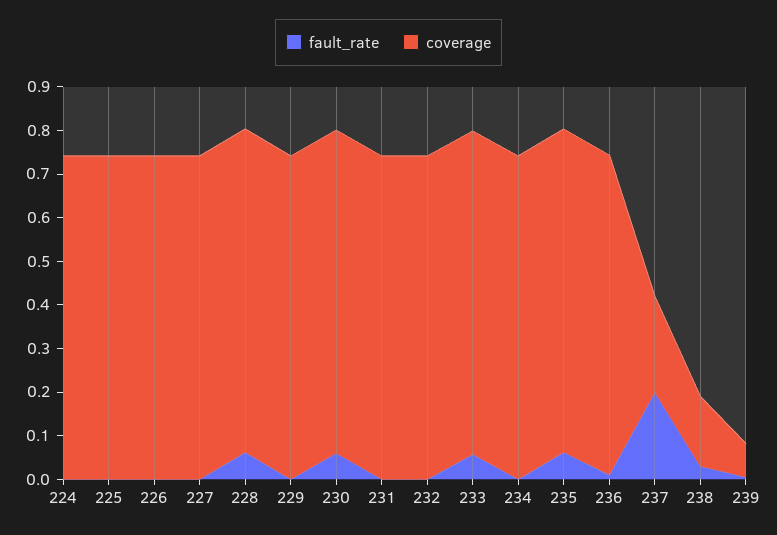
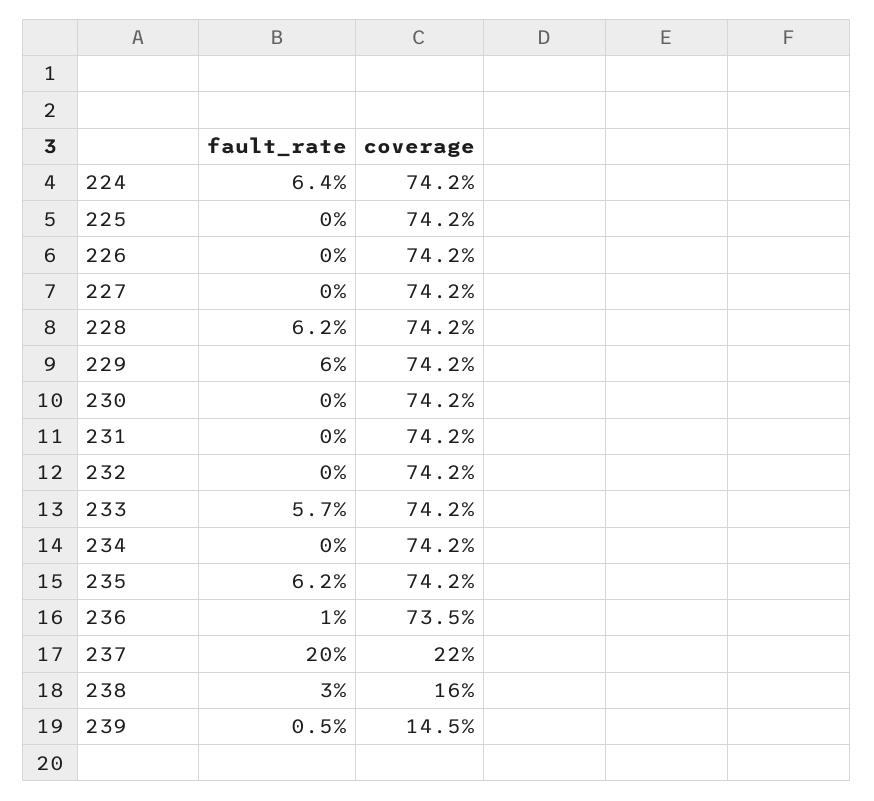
  {
    "fault_rate": {
-     "224": 0,
+     "224": 0.064,
      "225": 0,
      "226": 0,
      "227": 0,
      "228": 0.062,
-     "229": 0,
+     "229": 0.06,
-     "230": 0.06,
+     "230": 0,
      "231": 0,
      "232": 0,
      "233": 0.057,
      "234": 0,
      "235": 0.062,
      "236": 0.01,
      "237": 0.2,
      "238": 0.03,
      "239": 0.005
    },
    "coverage": {
      "224": 0.742,
      "225": 0.742,
      "226": 0.742,
      "227": 0.742,
      "228": 0.742,
      "229": 0.742,
      "230": 0.742,
      "231": 0.742,
      "232": 0.742,
      "233": 0.742,
      "234": 0.742,
      "235": 0.742,
      "236": 0.735,
      "237": 0.22,
      "238": 0.16,
-     "239": 0.08
+     "239": 0.145
    }
  }

